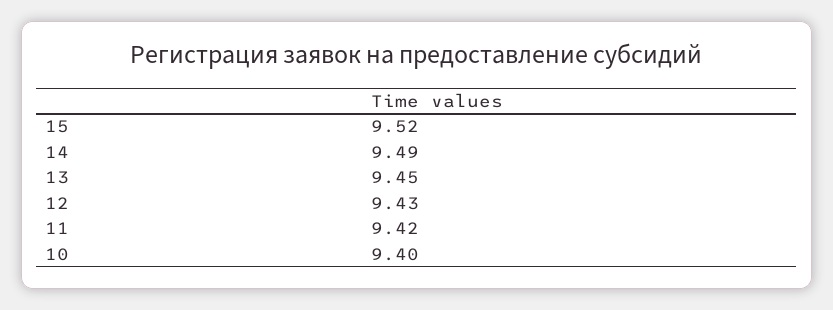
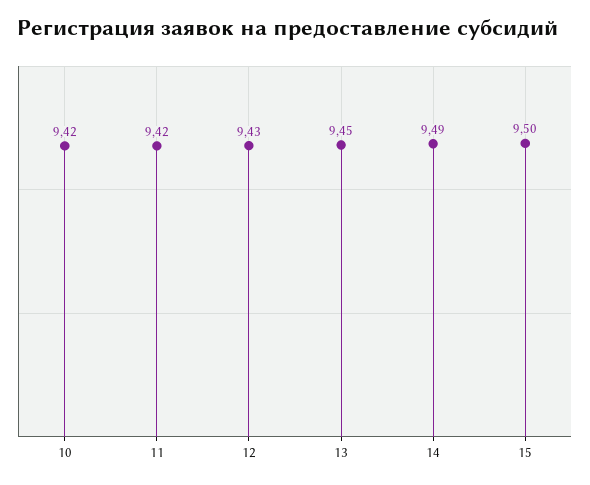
  {
-   "15": 9.52,
+   "15": 9.5,
    "14": 9.49,
    "13": 9.45,
    "12": 9.43,
    "11": 9.42,
-   "10": 9.4
+   "10": 9.42
  }

